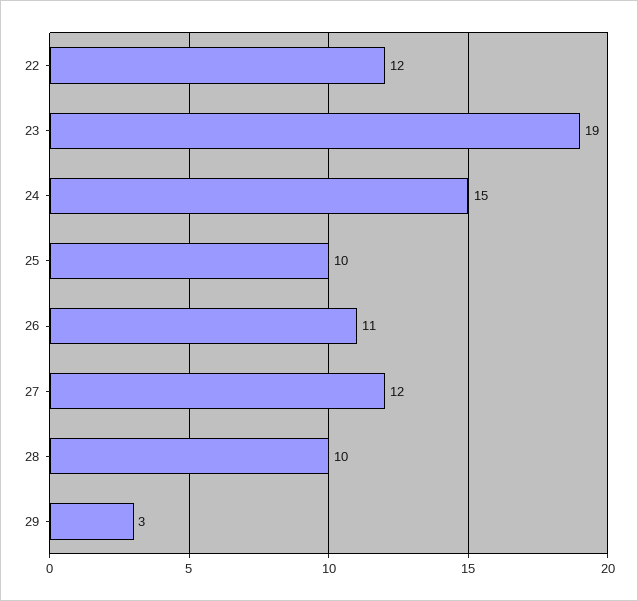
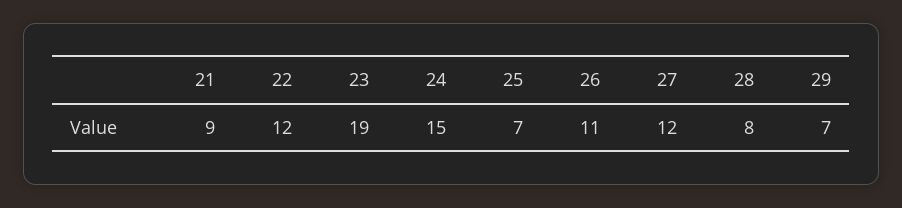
  {
    "22": 12,
    "23": 19,
    "24": 15,
-   "25": 10,
+   "25": 7,
    "26": 11,
    "27": 12,
-   "28": 10,
+   "28": 8,
-   "29": 3
+   "29": 7,
+   "21": 9
  }

